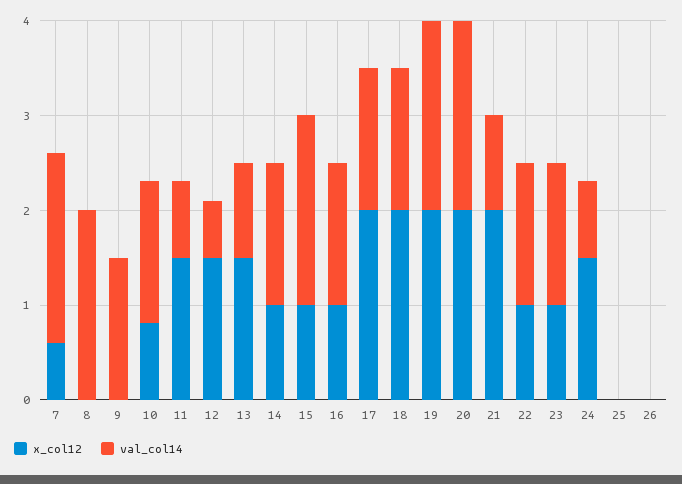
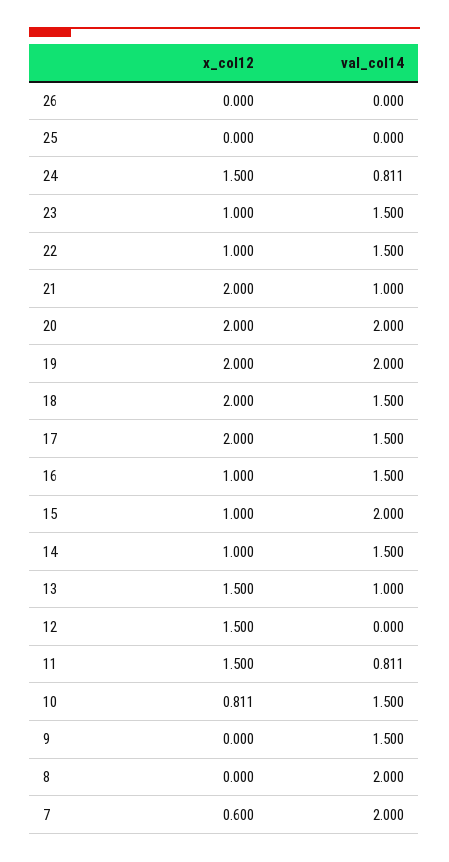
  {
    "x_col12": {
      "7": 0.6,
      "8": 0,
      "9": 0,
      "10": 0.811,
      "11": 1.5,
      "12": 1.5,
      "13": 1.5,
      "14": 1,
      "15": 1,
      "16": 1,
      "17": 2,
      "18": 2,
      "19": 2,
      "20": 2,
      "21": 2,
      "22": 1,
      "23": 1,
      "24": 1.5,
      "25": 0,
      "26": 0
    },
    "val_col14": {
      "7": 2,
      "8": 2,
      "9": 1.5,
      "10": 1.5,
      "11": 0.811,
-     "12": 0.6,
+     "12": 0,
      "13": 1,
      "14": 1.5,
      "15": 2,
      "16": 1.5,
      "17": 1.5,
      "18": 1.5,
      "19": 2,
      "20": 2,
      "21": 1,
      "22": 1.5,
      "23": 1.5,
      "24": 0.811,
      "25": 0,
      "26": 0
    }
  }

